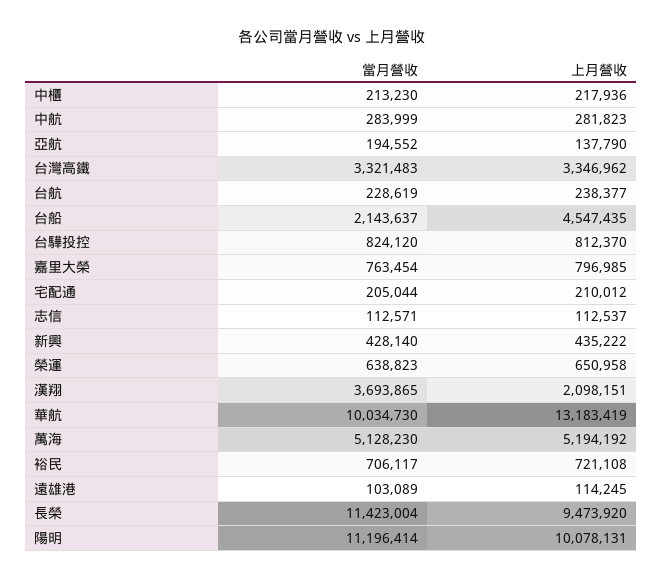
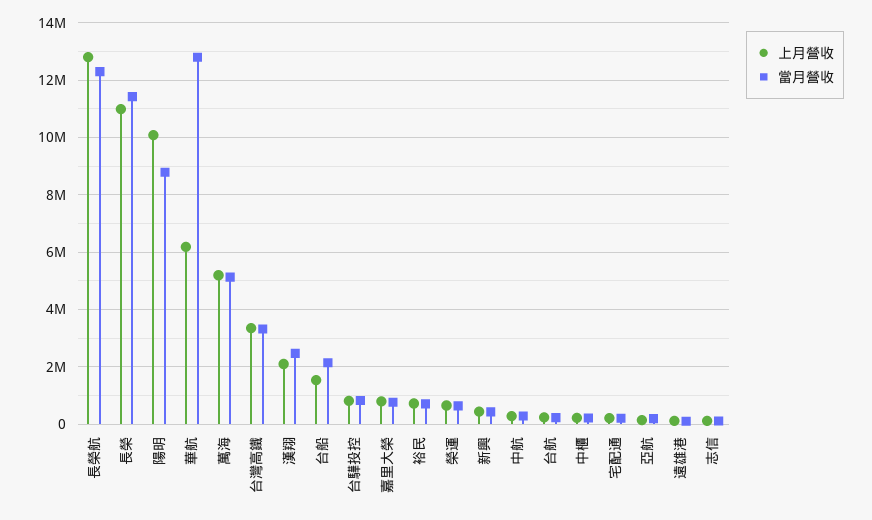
  {
    "當月營收": {
      "中櫃": 213230,
      "中航": 283999,
      "亞航": 194552,
      "台灣高鐵": 3321483,
      "台航": 228619,
      "台船": 2143637,
      "台驊投控": 824120,
      "嘉里大榮": 763454,
      "宅配通": 205044,
      "志信": 112571,
      "新興": 428140,
      "榮運": 638823,
-     "漢翔": 3693865,
+     "漢翔": 2500000,
-     "華航": 10034730,
+     "華航": 12750000,
      "萬海": 5128230,
      "裕民": 706117,
      "遠雄港": 103089,
      "長榮": 11423004,
-     "陽明": 11196414
+     "陽明": 8750000,
+     "長榮航": 12250000
    },
    "上月營收": {
      "中櫃": 217936,
      "中航": 281823,
      "亞航": 137790,
      "台灣高鐵": 3346962,
      "台航": 238377,
-     "台船": 4547435,
+     "台船": 1500000,
      "台驊投控": 812370,
      "嘉里大榮": 796985,
      "宅配通": 210012,
      "志信": 112537,
      "新興": 435222,
      "榮運": 650958,
      "漢翔": 2098151,
-     "華航": 13183419,
+     "華航": 6250000,
      "萬海": 5194192,
      "裕民": 721108,
      "遠雄港": 114245,
-     "長榮": 9473920,
+     "長榮": 11000000,
-     "陽明": 10078131
+     "陽明": 10078131,
+     "長榮航": 12750000
    }
  }

